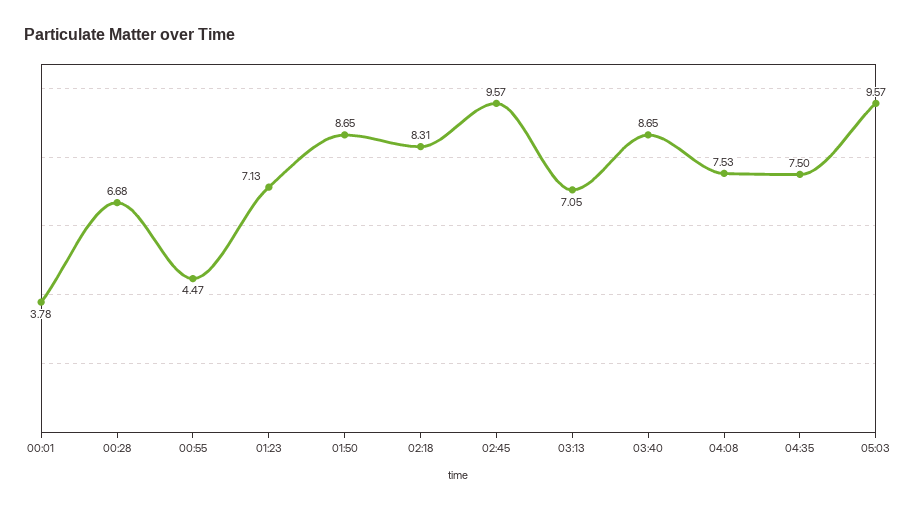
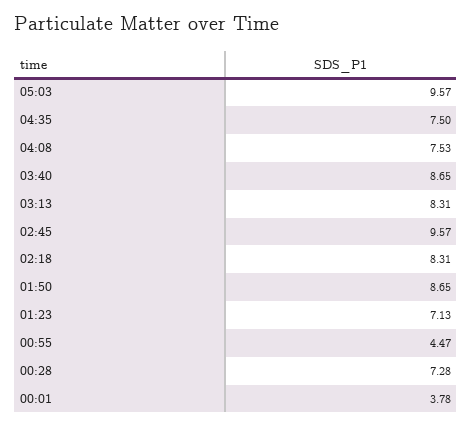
  {
    "00:01": 3.78,
-   "00:28": 6.68,
+   "00:28": 7.28,
    "00:55": 4.47,
    "01:23": 7.13,
    "01:50": 8.65,
    "02:18": 8.31,
    "02:45": 9.57,
-   "03:13": 7.05,
+   "03:13": 8.31,
    "03:40": 8.65,
    "04:08": 7.53,
    "04:35": 7.5,
    "05:03": 9.57
  }

